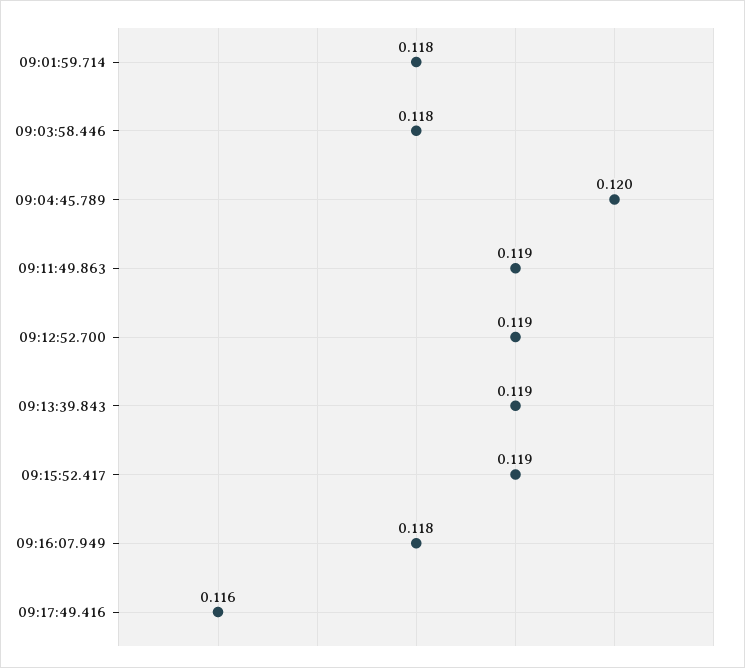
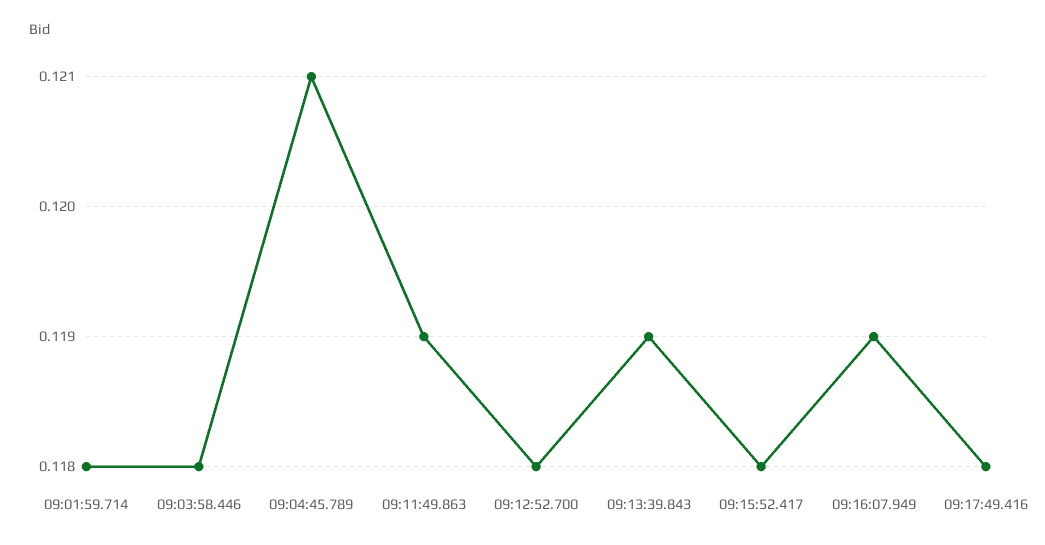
  {
    "09:01:59.714": 0.118,
    "09:03:58.446": 0.118,
-   "09:04:45.789": 0.12,
+   "09:04:45.789": 0.121,
    "09:11:49.863": 0.119,
-   "09:12:52.700": 0.119,
+   "09:12:52.700": 0.118,
    "09:13:39.843": 0.119,
-   "09:15:52.417": 0.119,
+   "09:15:52.417": 0.118,
-   "09:16:07.949": 0.118,
+   "09:16:07.949": 0.119,
-   "09:17:49.416": 0.116
+   "09:17:49.416": 0.118
  }

